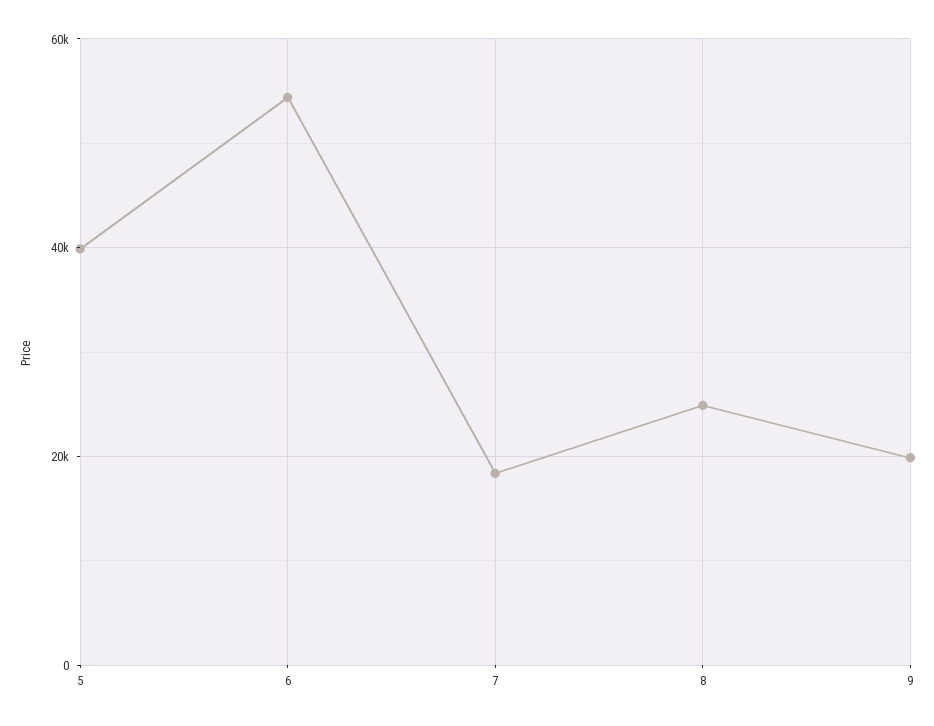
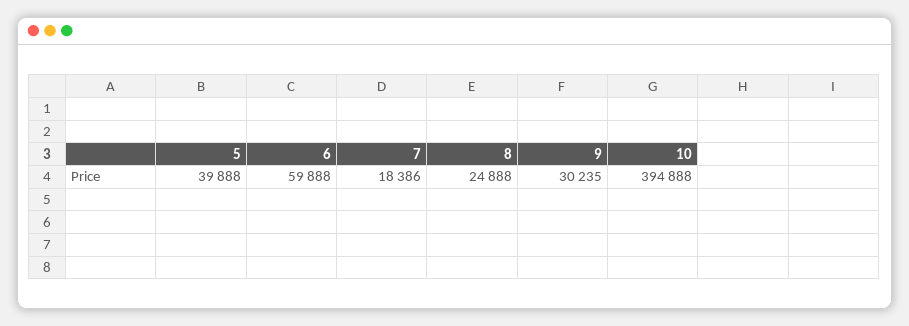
  {
    "5": 39888,
-   "6": 54000,
+   "6": 59888,
    "7": 18386,
    "8": 24888,
-   "9": 20000
+   "9": 30235,
+   "10": 394888
  }

